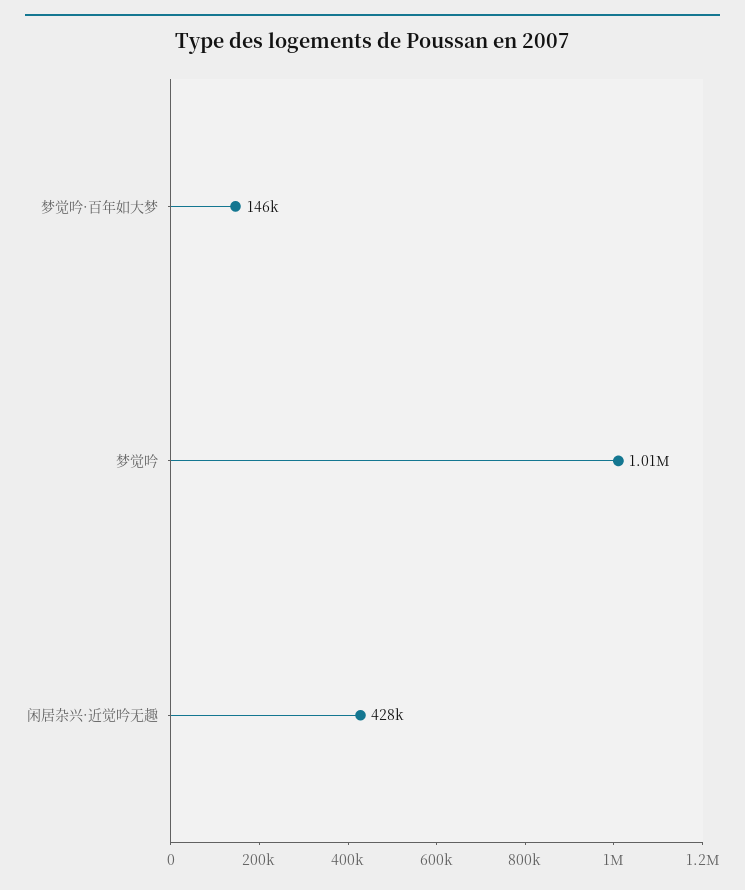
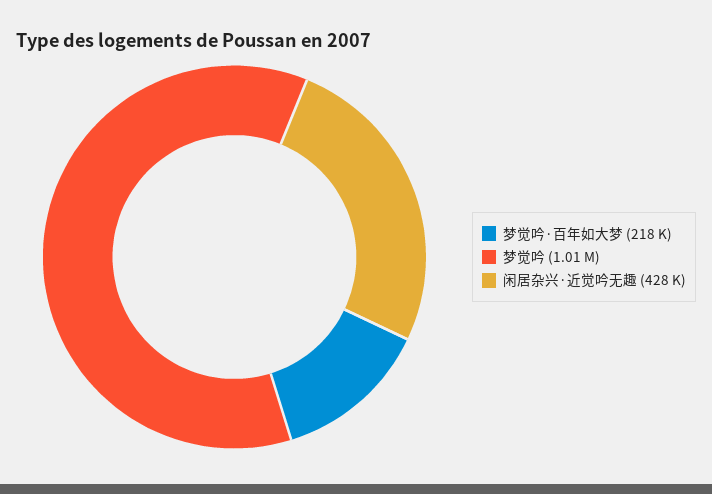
  {
-   "梦觉吟·百年如大梦": 146000,
+   "梦觉吟·百年如大梦": 218000,
    "梦觉吟": 1010000,
    "闲居杂兴·近觉吟无趣": 428000
  }

